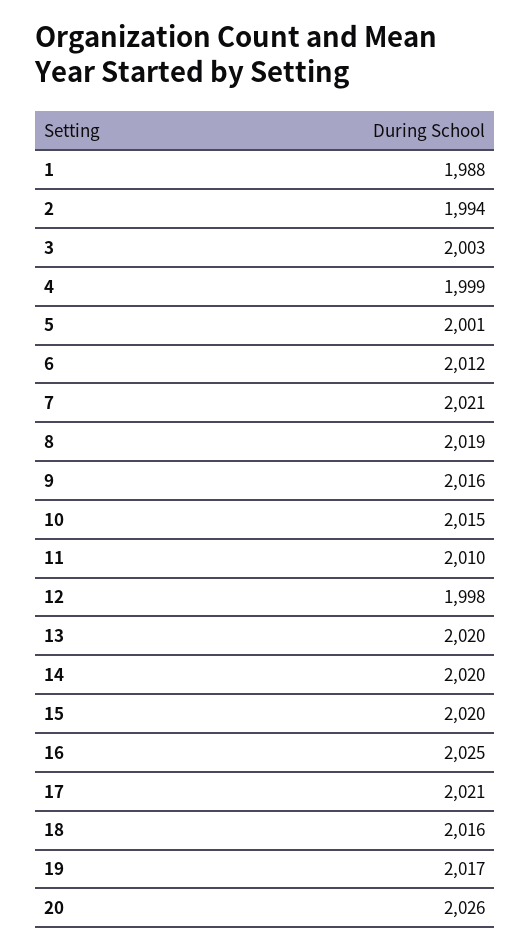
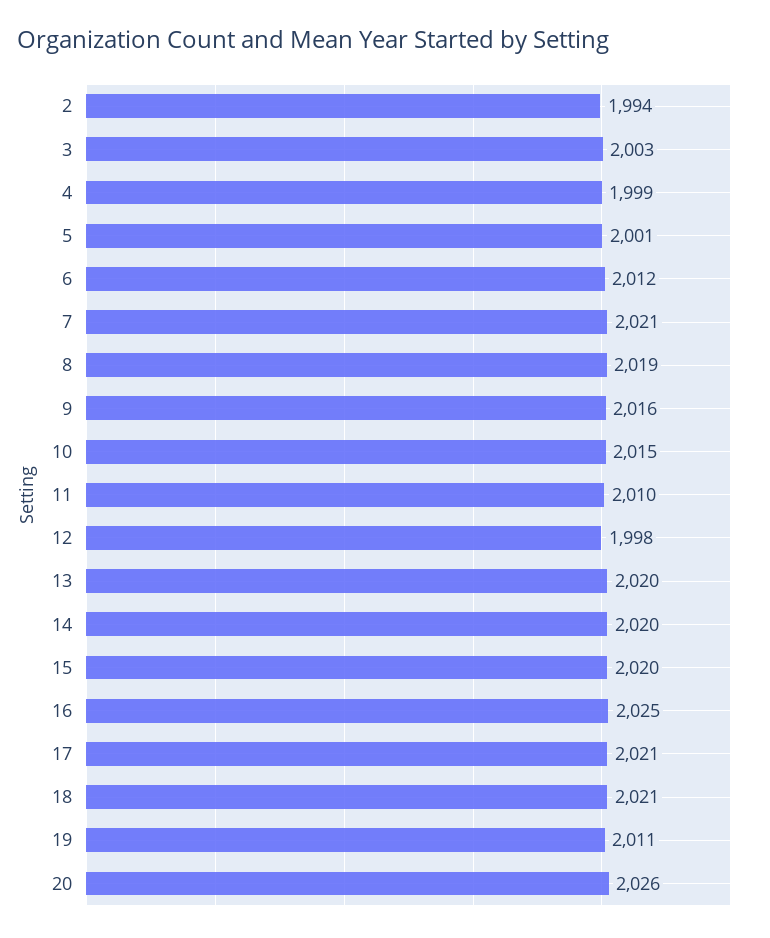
  {
-   "1": 1988,
    "2": 1994,
    "3": 2003,
    "4": 1999,
    "5": 2001,
    "6": 2012,
    "7": 2021,
    "8": 2019,
    "9": 2016,
    "10": 2015,
    "11": 2010,
    "12": 1998,
    "13": 2020,
    "14": 2020,
    "15": 2020,
    "16": 2025,
    "17": 2021,
-   "18": 2016,
+   "18": 2021,
-   "19": 2017,
+   "19": 2011,
    "20": 2026
  }

